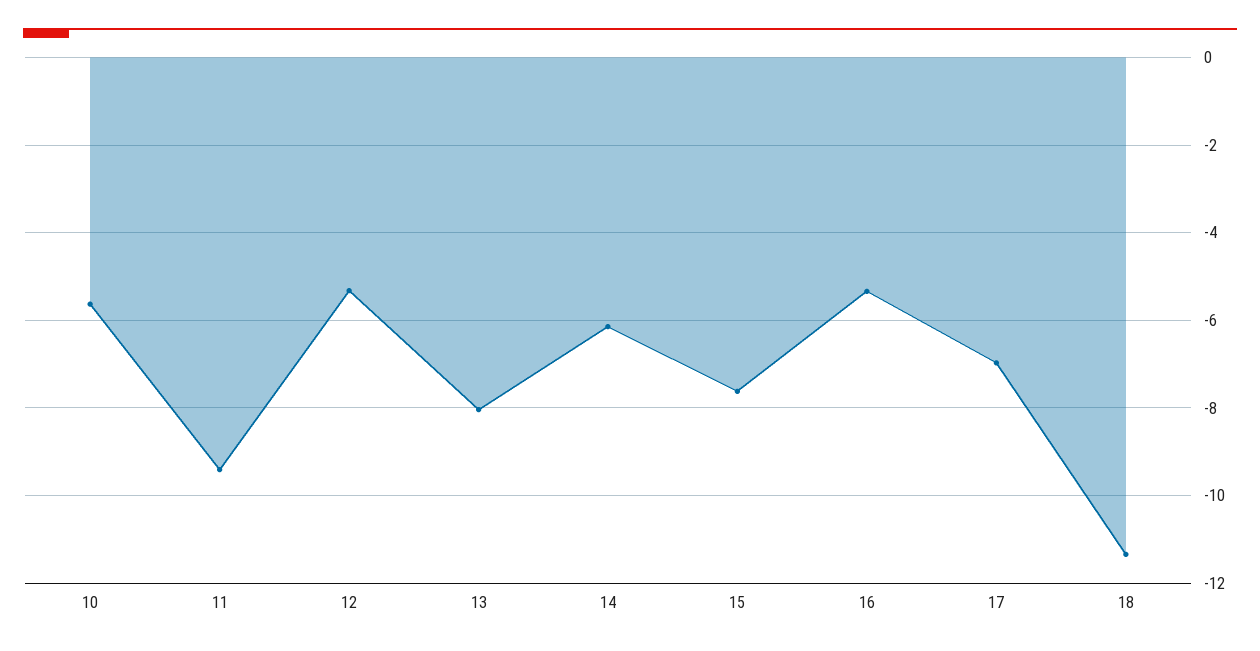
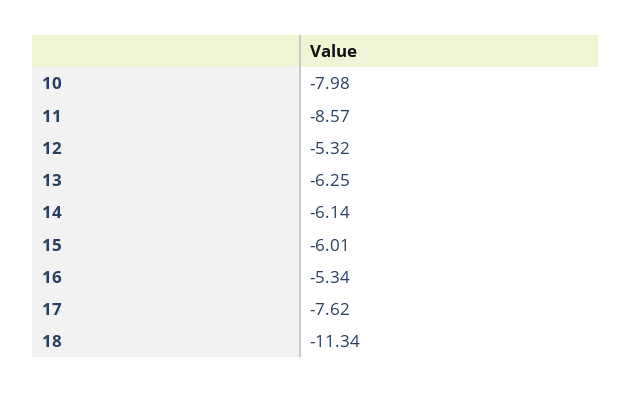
  {
-   "10": -5.6,
+   "10": -7.98,
-   "11": -9.4,
+   "11": -8.57,
    "12": -5.32,
-   "13": -8,
+   "13": -6.25,
    "14": -6.14,
-   "15": -7.6,
+   "15": -6.01,
    "16": -5.34,
-   "17": -7,
+   "17": -7.62,
    "18": -11.34
  }

